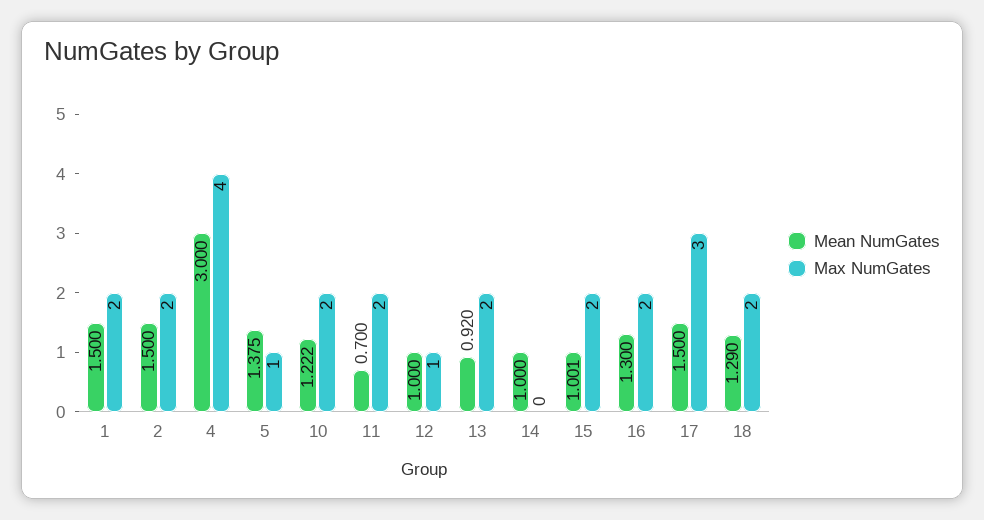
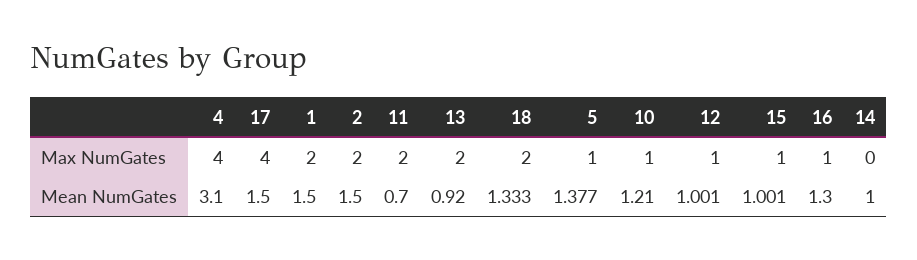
  {
    "Mean NumGates": {
      "1": 1.5,
      "2": 1.5,
-     "4": 3,
+     "4": 3.1,
-     "5": 1.375,
+     "5": 1.377,
-     "10": 1.222,
+     "10": 1.21,
      "11": 0.7,
-     "12": 1,
+     "12": 1.001,
      "13": 0.92,
      "14": 1,
      "15": 1.001,
      "16": 1.3,
      "17": 1.5,
-     "18": 1.29
+     "18": 1.333
    },
    "Max NumGates": {
      "1": 2,
      "2": 2,
      "4": 4,
      "5": 1,
-     "10": 2,
+     "10": 1,
      "11": 2,
      "12": 1,
      "13": 2,
      "14": 0,
-     "15": 2,
+     "15": 1,
-     "16": 2,
+     "16": 1,
-     "17": 3,
+     "17": 4,
      "18": 2
    }
  }

